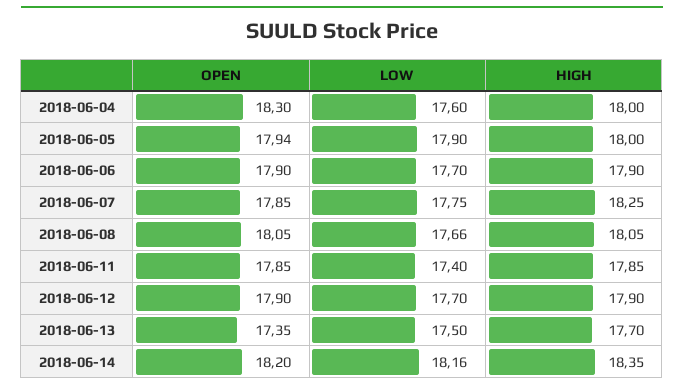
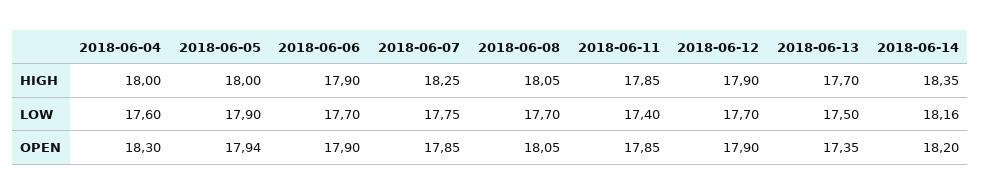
  {
    "OPEN": {
      "2018-06-04": 18.3,
      "2018-06-05": 17.94,
      "2018-06-06": 17.9,
      "2018-06-07": 17.85,
      "2018-06-08": 18.05,
      "2018-06-11": 17.85,
      "2018-06-12": 17.9,
      "2018-06-13": 17.35,
      "2018-06-14": 18.2
    },
    "LOW": {
      "2018-06-04": 17.6,
      "2018-06-05": 17.9,
      "2018-06-06": 17.7,
      "2018-06-07": 17.75,
-     "2018-06-08": 17.66,
+     "2018-06-08": 17.7,
      "2018-06-11": 17.4,
      "2018-06-12": 17.7,
      "2018-06-13": 17.5,
      "2018-06-14": 18.16
    },
    "HIGH": {
      "2018-06-04": 18,
      "2018-06-05": 18,
      "2018-06-06": 17.9,
      "2018-06-07": 18.25,
      "2018-06-08": 18.05,
      "2018-06-11": 17.85,
      "2018-06-12": 17.9,
      "2018-06-13": 17.7,
      "2018-06-14": 18.35
    }
  }

